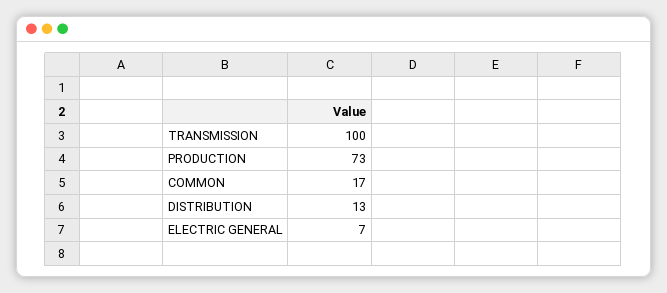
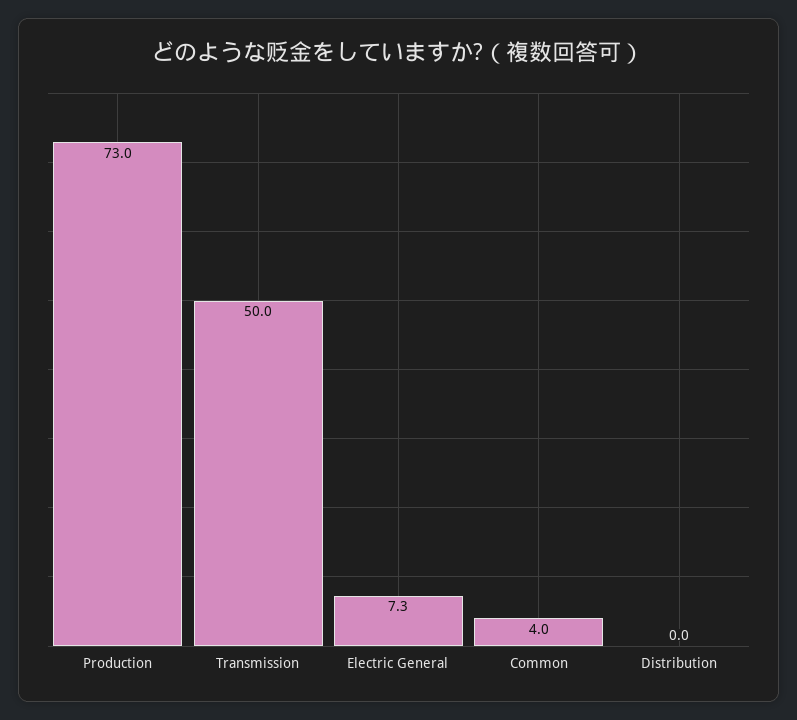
  {
-   "TRANSMISSION": 100,
+   "TRANSMISSION": 50,
    "PRODUCTION": 73,
-   "COMMON": 17,
+   "COMMON": 4,
-   "DISTRIBUTION": 13,
+   "DISTRIBUTION": 0,
    "ELECTRIC GENERAL": 7.3
  }

